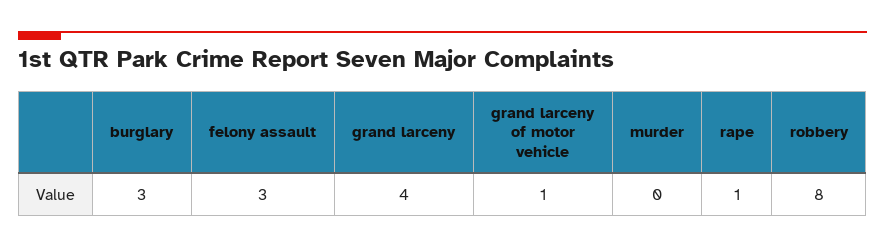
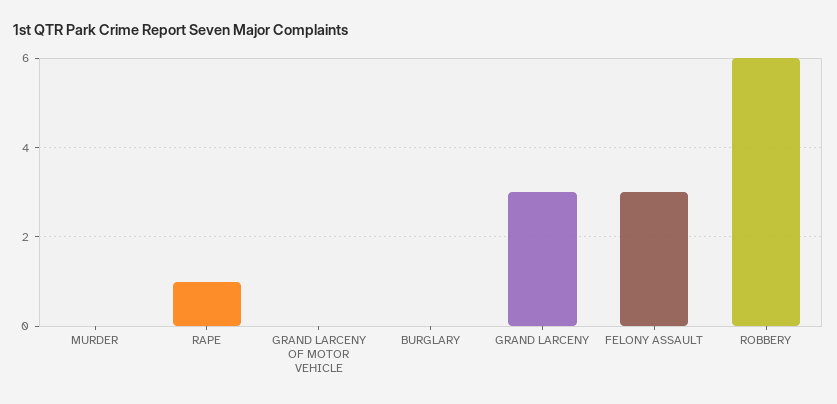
  {
-   "burglary": 3,
+   "burglary": 0,
    "felony assault": 3,
-   "grand larceny": 4,
+   "grand larceny": 3,
-   "grand larceny of motor vehicle": 1,
+   "grand larceny of motor vehicle": 0,
    "murder": 0,
    "rape": 1,
-   "robbery": 8
+   "robbery": 6
  }

